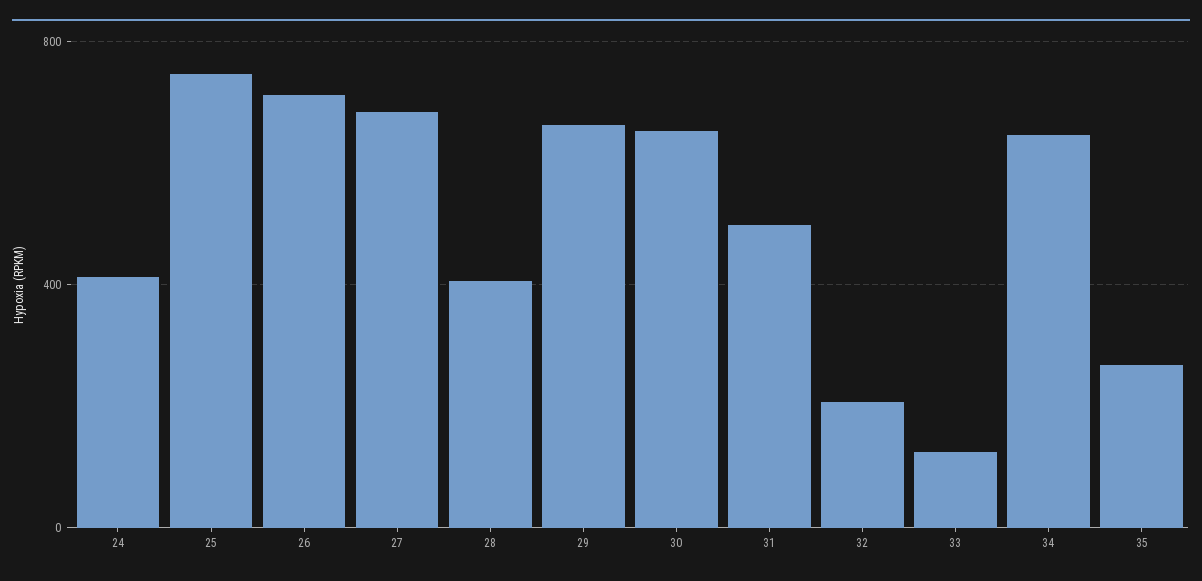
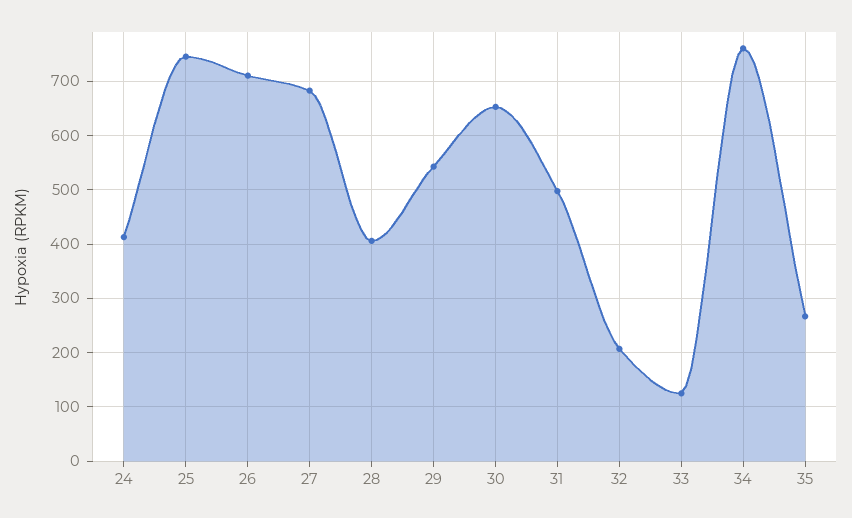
  {
    "24": 420,
    "25": 740,
    "26": 720,
    "27": 680,
    "28": 400,
-   "29": 650,
+   "29": 540,
    "30": 660,
    "31": 500,
    "32": 200,
    "33": 120,
-   "34": 650,
+   "34": 760,
    "35": 260
  }

